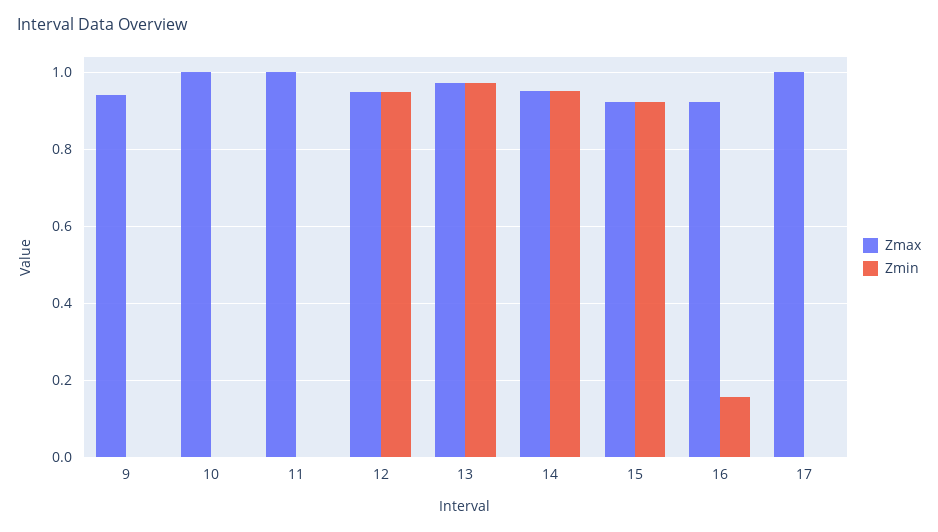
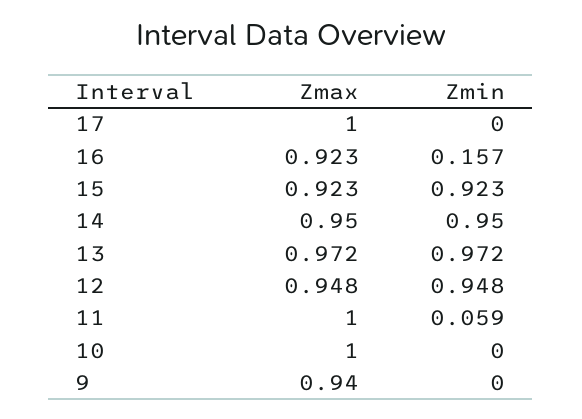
  {
    "Zmax": {
      "9": 0.94,
      "10": 1,
      "11": 1,
      "12": 0.948,
      "13": 0.972,
      "14": 0.95,
      "15": 0.923,
      "16": 0.923,
      "17": 1
    },
    "Zmin": {
      "9": 0,
      "10": 0,
-     "11": 0,
+     "11": 0.059,
      "12": 0.948,
      "13": 0.972,
      "14": 0.95,
      "15": 0.923,
      "16": 0.157,
      "17": 0
    }
  }

